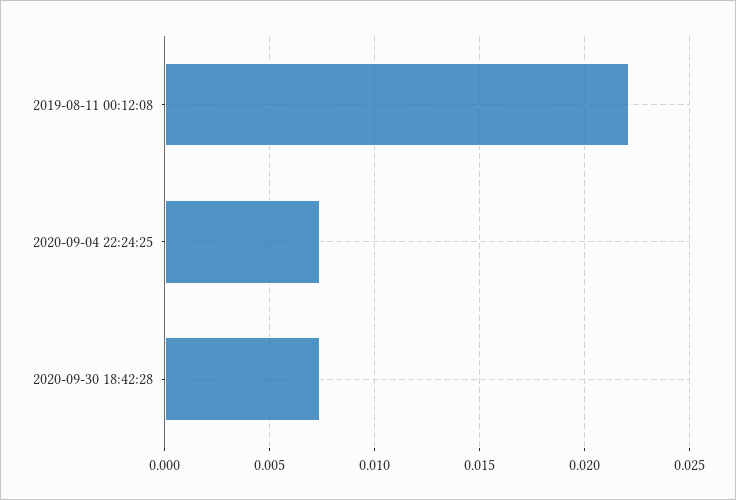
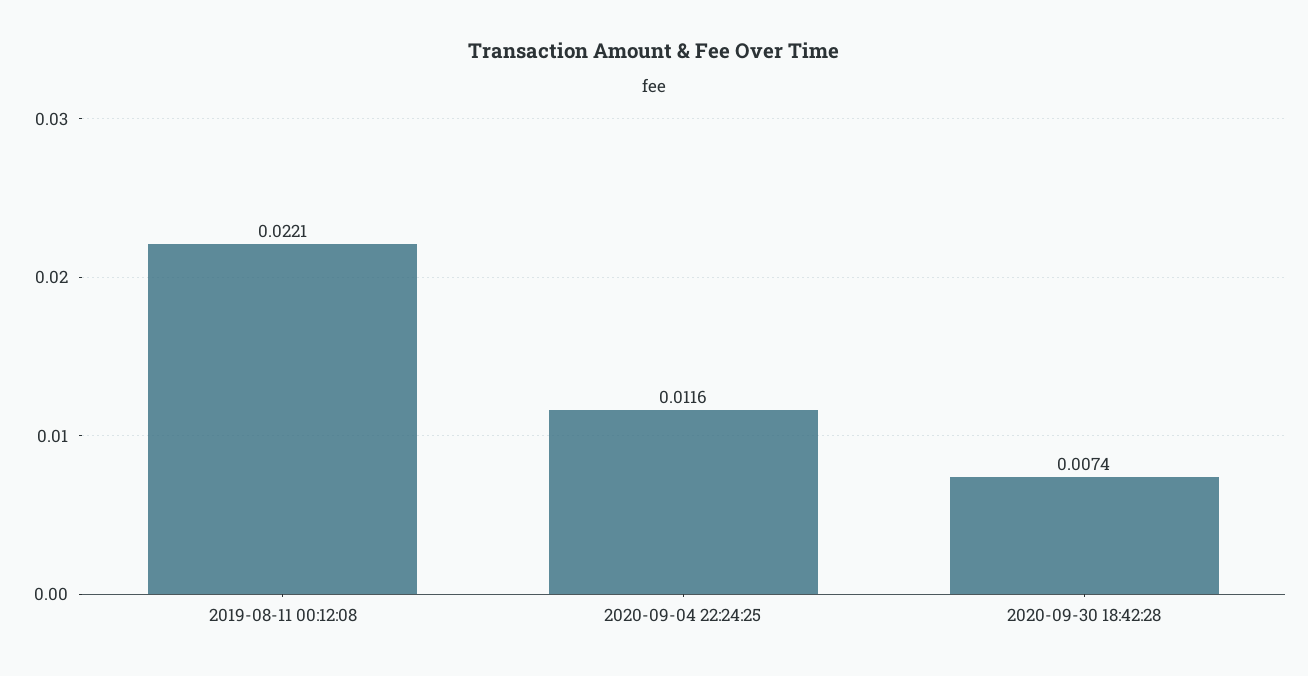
  {
    "2019-08-11 00:12:08": 0.0221,
-   "2020-09-04 22:24:25": 0.0075,
+   "2020-09-04 22:24:25": 0.0116,
    "2020-09-30 18:42:28": 0.0074
  }

